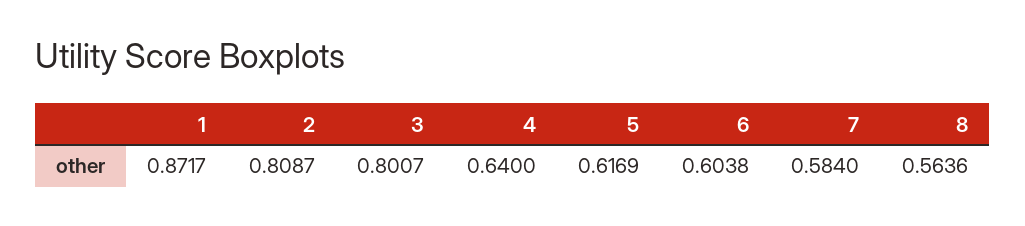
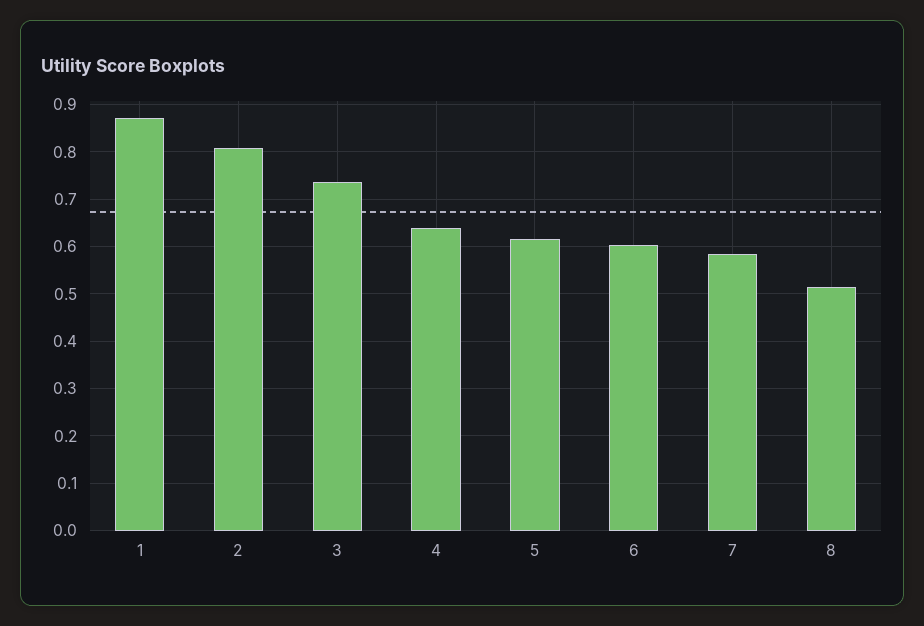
  {
    "1": 0.8717,
    "2": 0.8087,
-   "3": 0.8007,
+   "3": 0.74,
    "4": 0.64,
    "5": 0.6169,
    "6": 0.6038,
    "7": 0.584,
-   "8": 0.5636
+   "8": 0.52
  }

